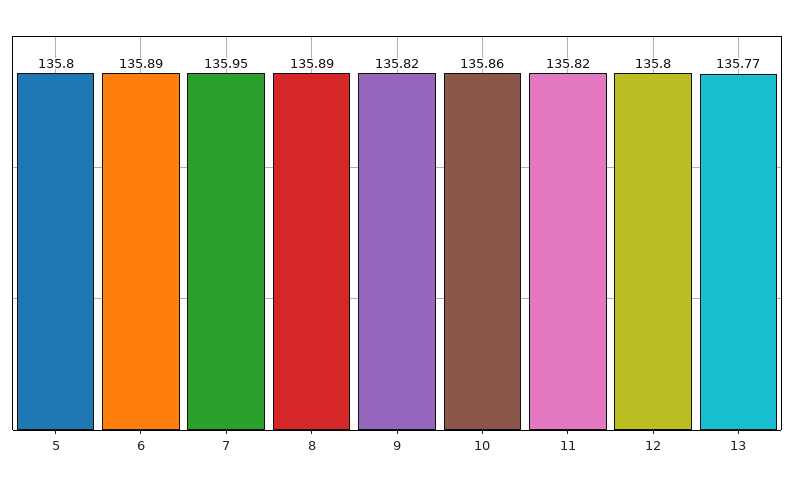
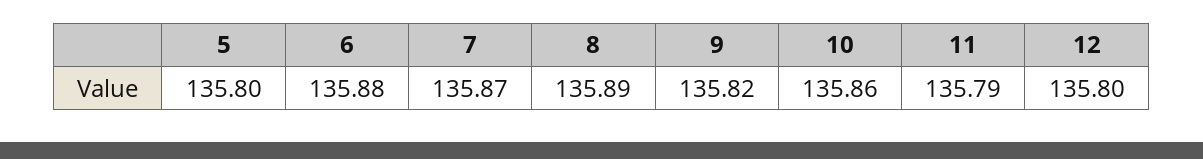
  {
    "5": 135.8,
-   "6": 135.89,
+   "6": 135.88,
-   "7": 135.95,
+   "7": 135.87,
    "8": 135.89,
    "9": 135.82,
    "10": 135.86,
-   "11": 135.82,
+   "11": 135.79,
-   "12": 135.8,
+   "12": 135.8
-   "13": 135.77
  }

